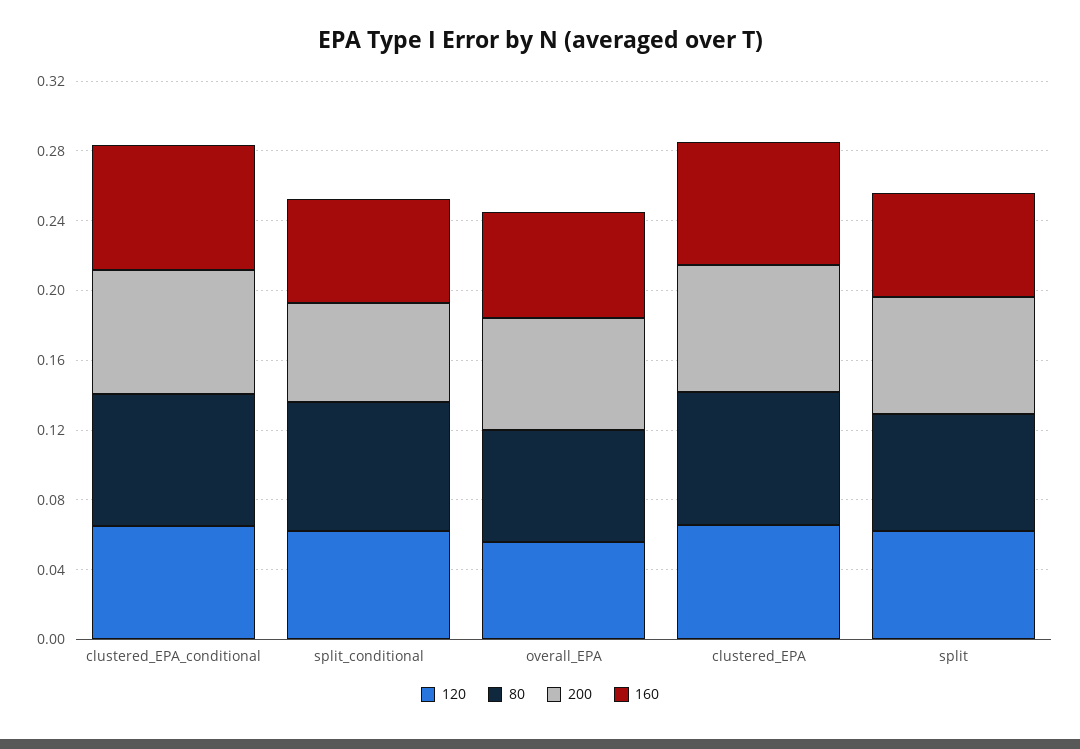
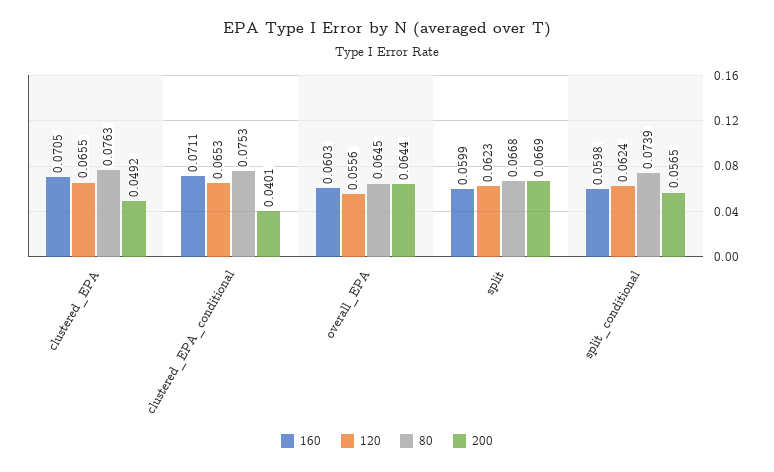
  {
    "120": {
      "clustered_EPA_conditional": 0.0653,
      "split_conditional": 0.0624,
      "overall_EPA": 0.0556,
      "clustered_EPA": 0.0655,
      "split": 0.0623
    },
    "80": {
      "clustered_EPA_conditional": 0.0753,
      "split_conditional": 0.0739,
      "overall_EPA": 0.0645,
      "clustered_EPA": 0.0763,
      "split": 0.0668
    },
    "200": {
-     "clustered_EPA_conditional": 0.07,
+     "clustered_EPA_conditional": 0.0401,
      "split_conditional": 0.0565,
      "overall_EPA": 0.0644,
-     "clustered_EPA": 0.07,
+     "clustered_EPA": 0.0492,
      "split": 0.0669
    },
    "160": {
      "clustered_EPA_conditional": 0.0711,
      "split_conditional": 0.0598,
      "overall_EPA": 0.0603,
      "clustered_EPA": 0.0705,
      "split": 0.0599
    }
  }

